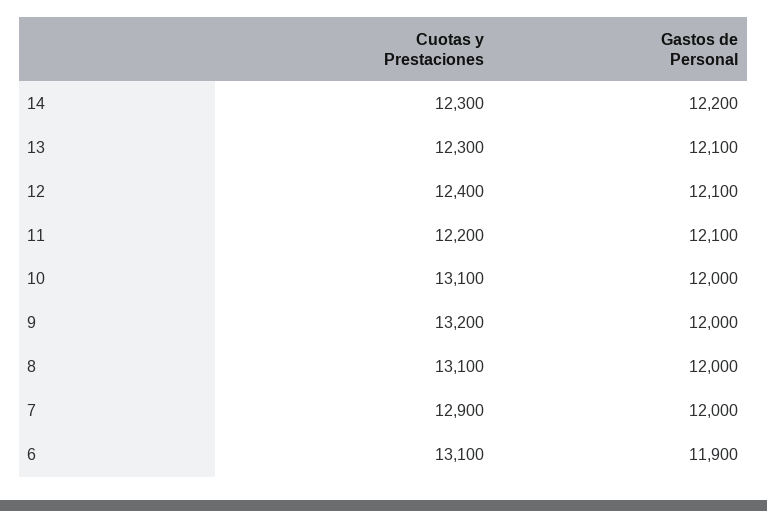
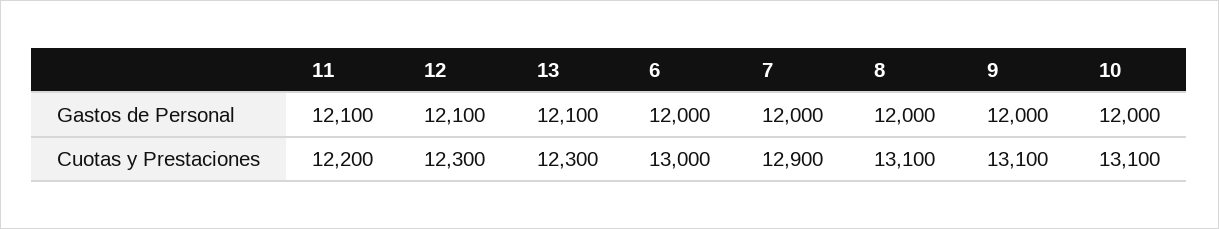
  {
    "Cuotas y Prestaciones": {
-     "14": 12300,
      "13": 12300,
-     "12": 12400,
+     "12": 12300,
      "11": 12200,
      "10": 13100,
-     "9": 13200,
+     "9": 13100,
      "8": 13100,
      "7": 12900,
-     "6": 13100
+     "6": 13000
    },
    "Gastos de Personal": {
-     "14": 12200,
      "13": 12100,
      "12": 12100,
      "11": 12100,
      "10": 12000,
      "9": 12000,
      "8": 12000,
      "7": 12000,
-     "6": 11900
+     "6": 12000
    }
  }

